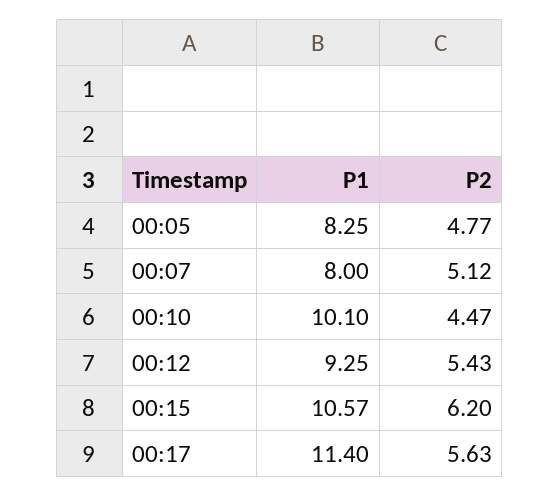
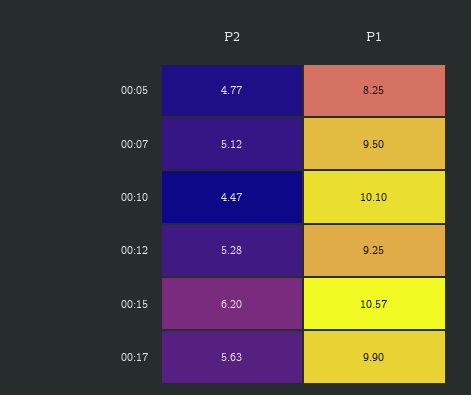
  {
    "P1": {
      "00:05": 8.25,
-     "00:07": 8,
+     "00:07": 9.5,
      "00:10": 10.1,
      "00:12": 9.25,
      "00:15": 10.57,
-     "00:17": 11.4
+     "00:17": 9.9
    },
    "P2": {
      "00:05": 4.77,
      "00:07": 5.12,
      "00:10": 4.47,
-     "00:12": 5.43,
+     "00:12": 5.28,
      "00:15": 6.2,
      "00:17": 5.63
    }
  }

